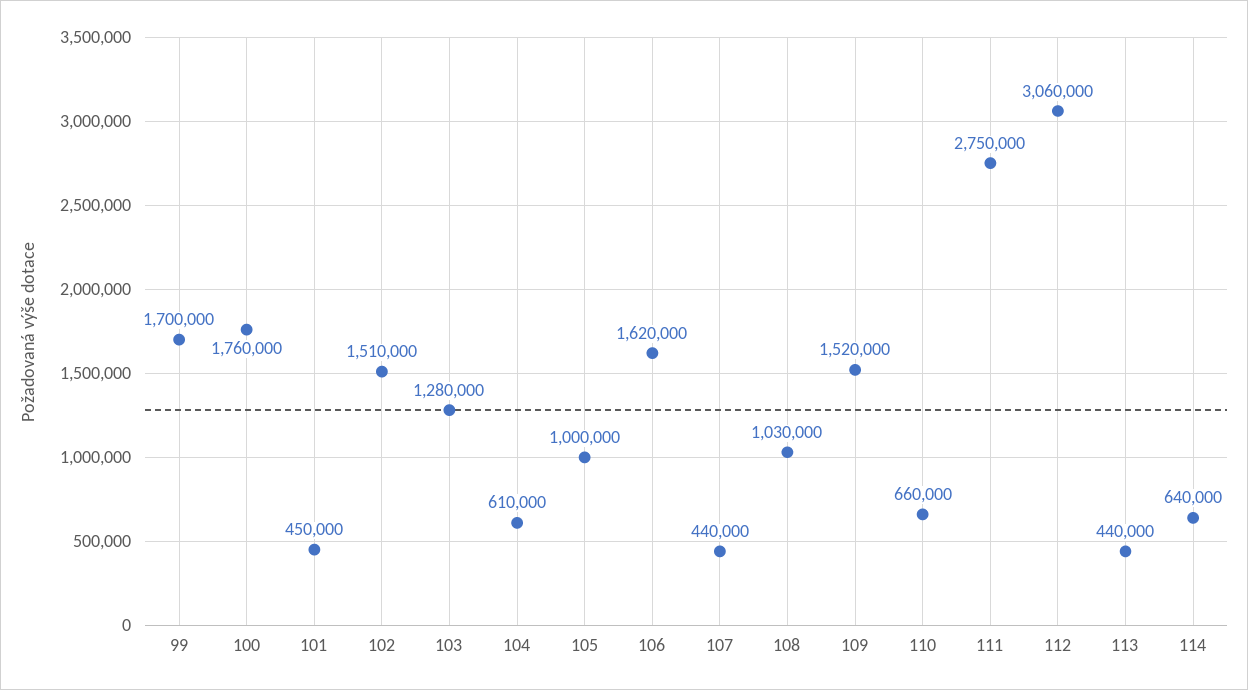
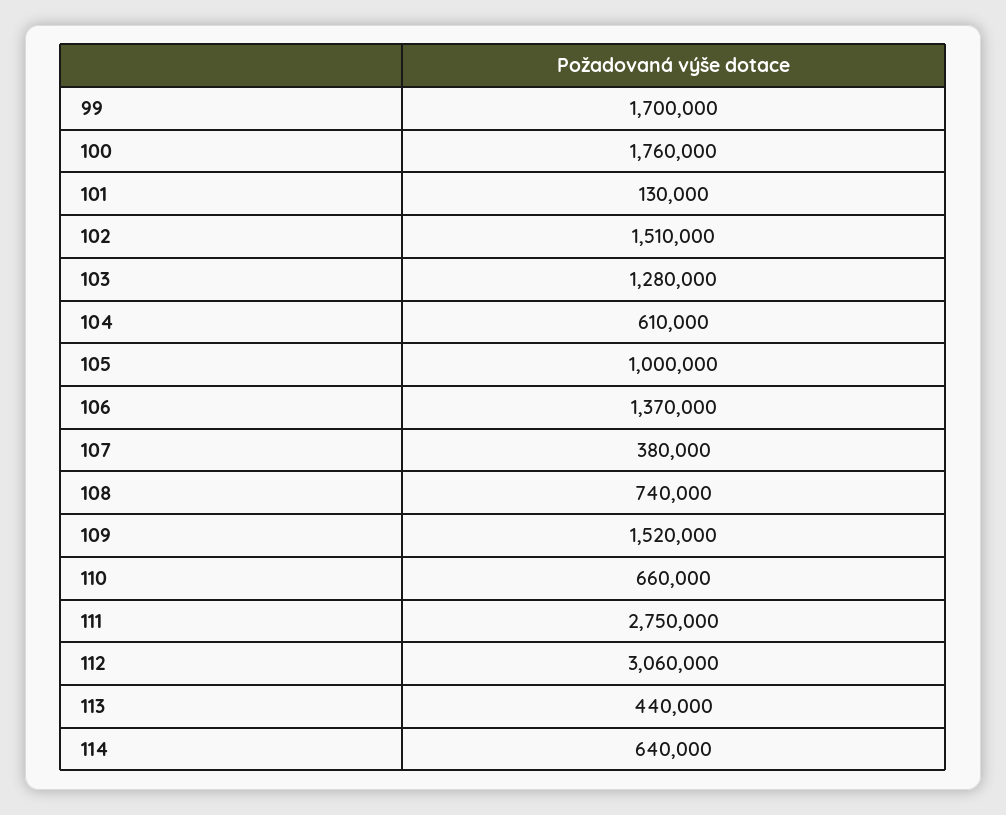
  {
    "99": 1700000,
    "100": 1760000,
-   "101": 450000,
+   "101": 130000,
    "102": 1510000,
    "103": 1280000,
    "104": 610000,
    "105": 1000000,
-   "106": 1620000,
+   "106": 1370000,
-   "107": 440000,
+   "107": 380000,
-   "108": 1030000,
+   "108": 740000,
    "109": 1520000,
    "110": 660000,
    "111": 2750000,
    "112": 3060000,
    "113": 440000,
    "114": 640000
  }

